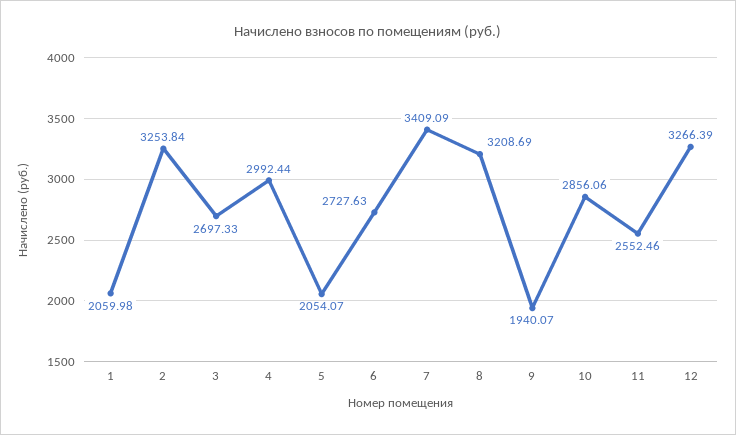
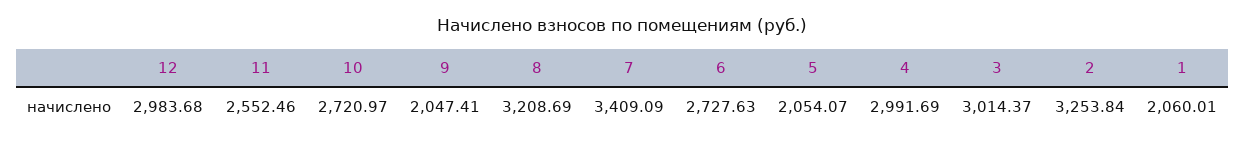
  {
-   "1": 2059.98,
+   "1": 2060.01,
    "2": 3253.84,
-   "3": 2697.33,
+   "3": 3014.37,
-   "4": 2992.44,
+   "4": 2991.69,
    "5": 2054.07,
    "6": 2727.63,
    "7": 3409.09,
    "8": 3208.69,
-   "9": 1940.07,
+   "9": 2047.41,
-   "10": 2856.06,
+   "10": 2720.97,
    "11": 2552.46,
-   "12": 3266.39
+   "12": 2983.68
  }

